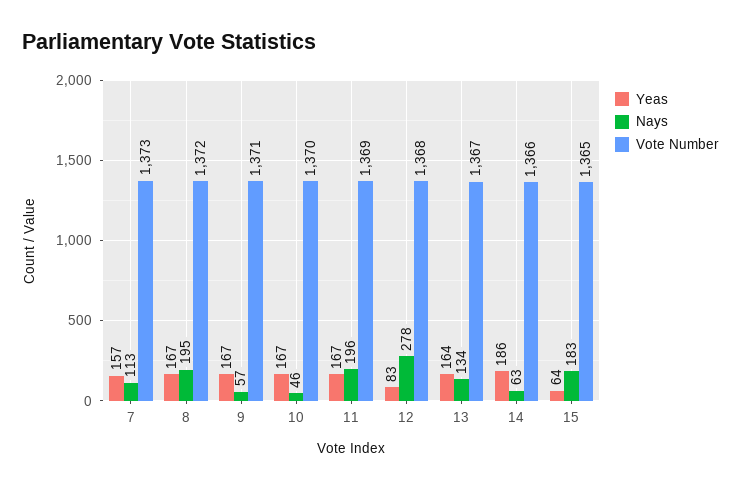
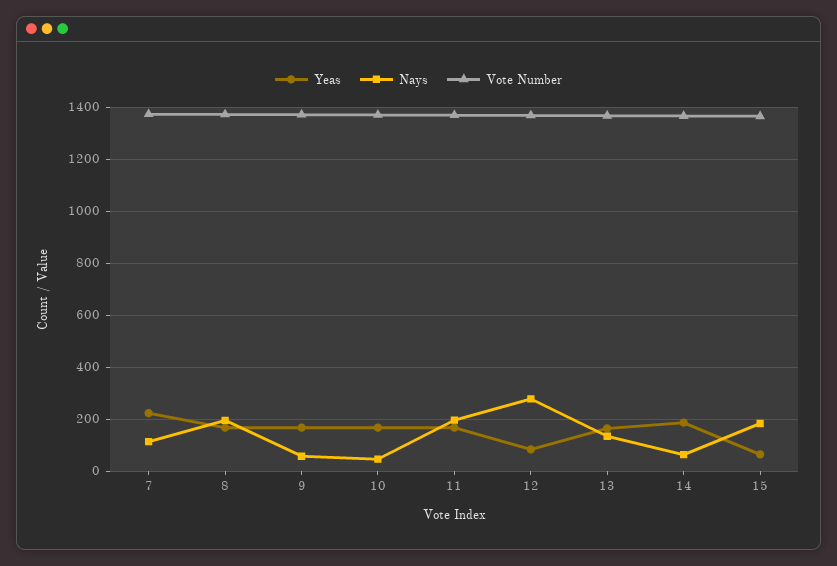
  {
    "Yeas": {
-     "7": 157,
+     "7": 225,
      "8": 167,
      "9": 167,
      "10": 167,
      "11": 167,
      "12": 83,
      "13": 164,
      "14": 186,
      "15": 64
    },
    "Nays": {
      "7": 113,
      "8": 195,
      "9": 57,
      "10": 46,
      "11": 196,
      "12": 278,
      "13": 134,
      "14": 63,
      "15": 183
    },
    "Vote Number": {
      "7": 1373,
      "8": 1372,
      "9": 1371,
      "10": 1370,
      "11": 1369,
      "12": 1368,
      "13": 1367,
      "14": 1366,
      "15": 1365
    }
  }

